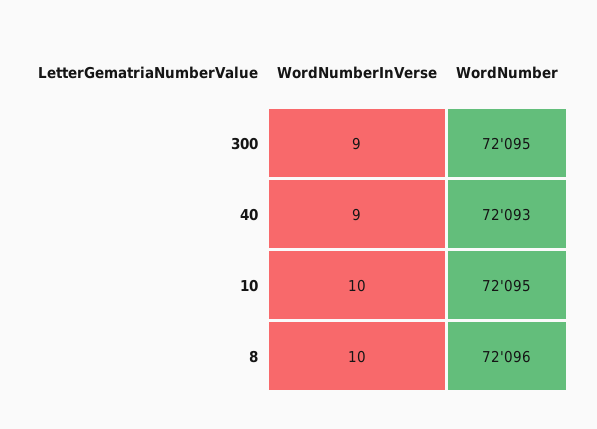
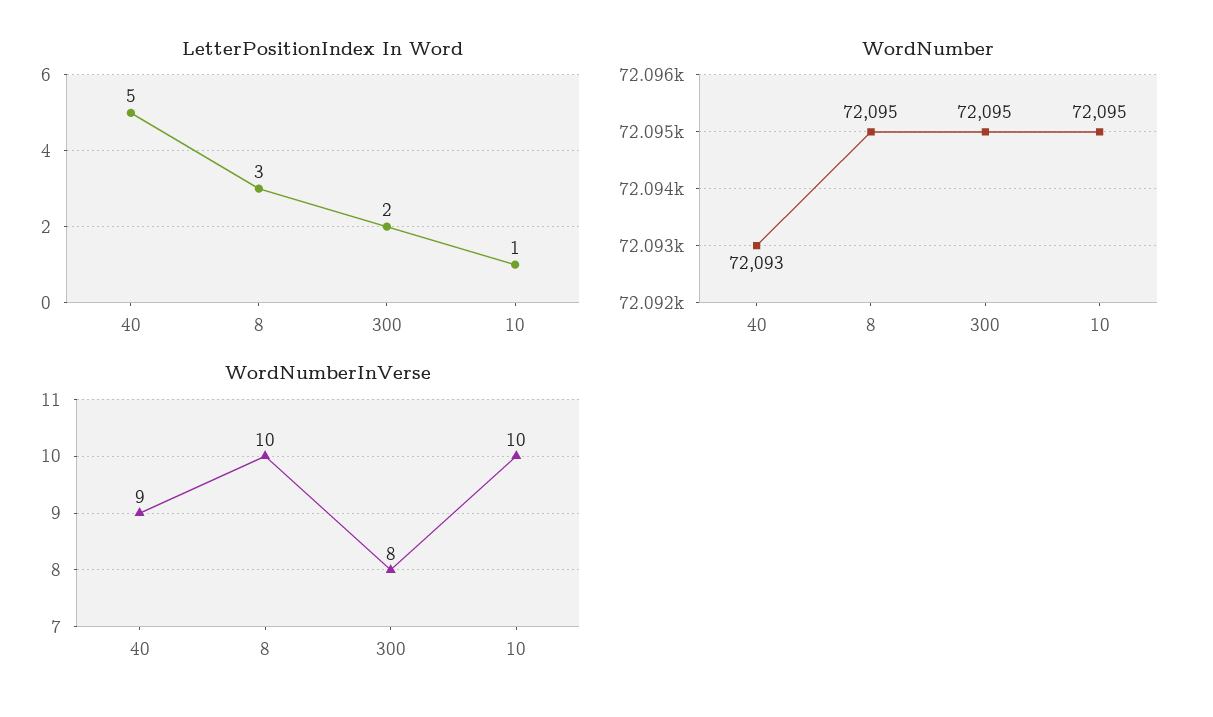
  {
    "WordNumberInVerse": {
-     "300": 9,
+     "300": 8,
      "40": 9,
      "10": 10,
      "8": 10
    },
    "WordNumber": {
      "300": 72095,
      "40": 72093,
      "10": 72095,
-     "8": 72096
+     "8": 72095
-   }
+   },
+   "LetterPositionIndex In Word": {
+     "40": 5,
+     "8": 3,
+     "300": 2,
+     "10": 1
+   }
  }

